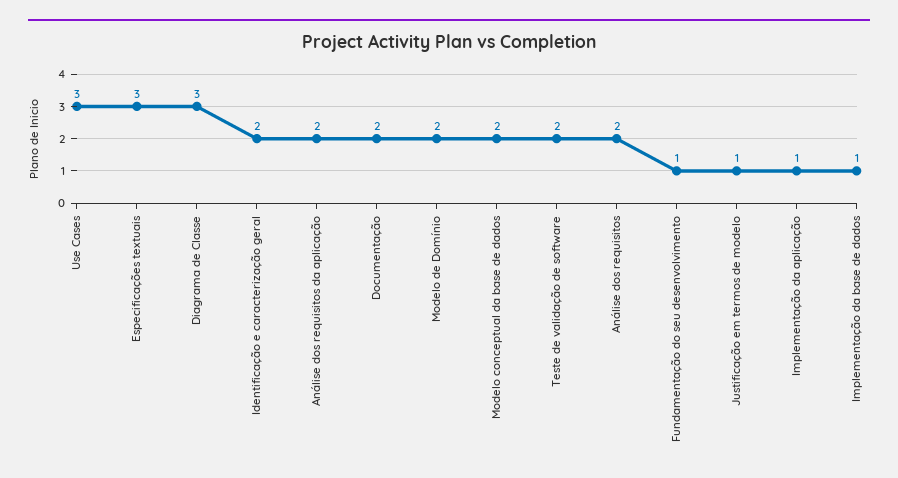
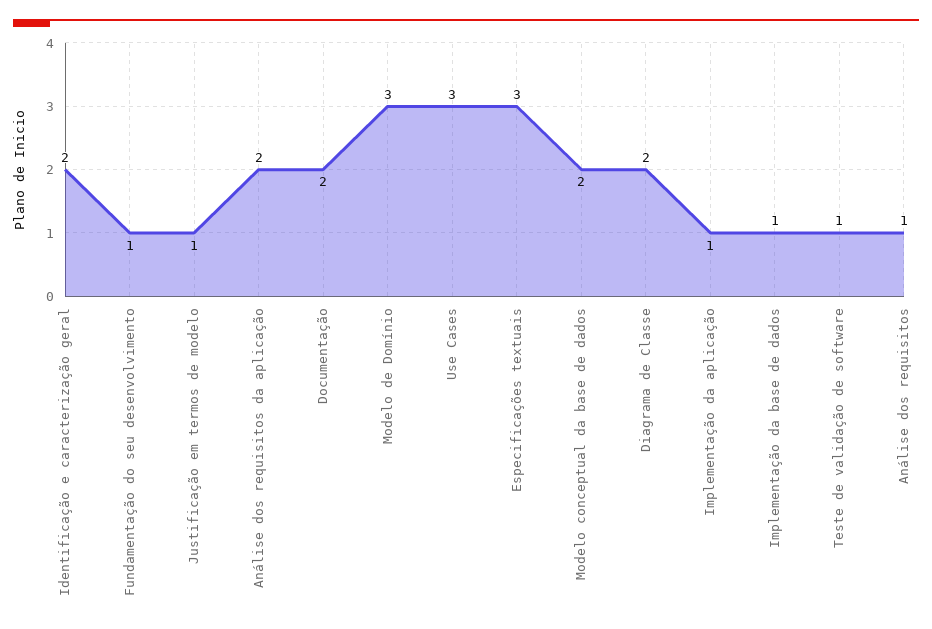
  {
    "Use Cases": 3,
    "Especificações textuais": 3,
-   "Diagrama de Classe": 3,
+   "Diagrama de Classe": 2,
    "Identificação e caracterização geral": 2,
    "Análise dos requisitos da aplicação": 2,
    "Documentação": 2,
-   "Modelo de Domínio": 2,
+   "Modelo de Domínio": 3,
    "Modelo conceptual da base de dados": 2,
-   "Teste de validação de software": 2,
+   "Teste de validação de software": 1,
-   "Análise dos requisitos": 2,
+   "Análise dos requisitos": 1,
    "Fundamentação do seu desenvolvimento": 1,
    "Justificação em termos de modelo": 1,
    "Implementação da aplicação": 1,
    "Implementação da base de dados": 1
  }

